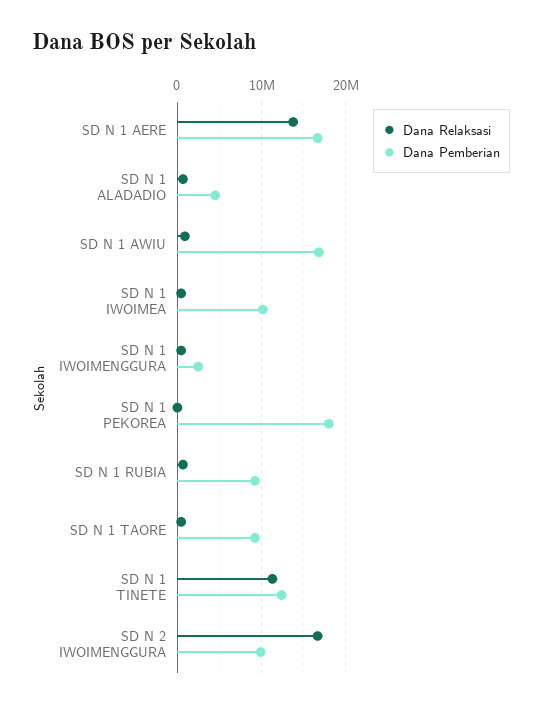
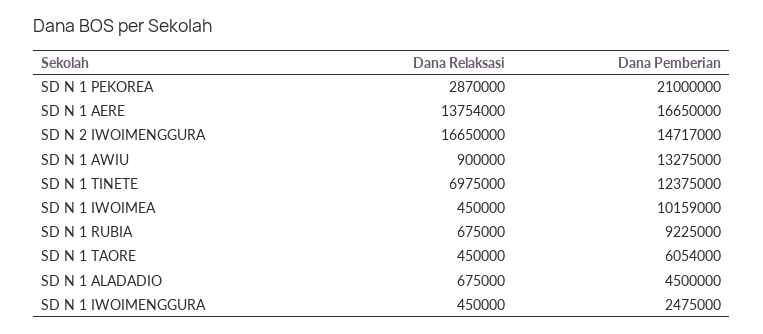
  {
    "Dana Relaksasi": {
      "SD N 1 AERE": 13754000,
      "SD N 1 ALADADIO": 675000,
      "SD N 1 AWIU": 900000,
      "SD N 1 IWOIMEA": 450000,
      "SD N 1 IWOIMENGGURA": 450000,
-     "SD N 1 PEKOREA": 0,
+     "SD N 1 PEKOREA": 2870000,
      "SD N 1 RUBIA": 675000,
      "SD N 1 TAORE": 450000,
-     "SD N 1 TINETE": 11000000,
+     "SD N 1 TINETE": 6975000,
      "SD N 2 IWOIMENGGURA": 16650000
    },
    "Dana Pemberian": {
      "SD N 1 AERE": 16650000,
      "SD N 1 ALADADIO": 4500000,
-     "SD N 1 AWIU": 17000000,
+     "SD N 1 AWIU": 13275000,
      "SD N 1 IWOIMEA": 10159000,
      "SD N 1 IWOIMENGGURA": 2475000,
-     "SD N 1 PEKOREA": 18000000,
+     "SD N 1 PEKOREA": 21000000,
      "SD N 1 RUBIA": 9225000,
-     "SD N 1 TAORE": 9000000,
+     "SD N 1 TAORE": 6054000,
      "SD N 1 TINETE": 12375000,
-     "SD N 2 IWOIMENGGURA": 10000000
+     "SD N 2 IWOIMENGGURA": 14717000
    }
  }

